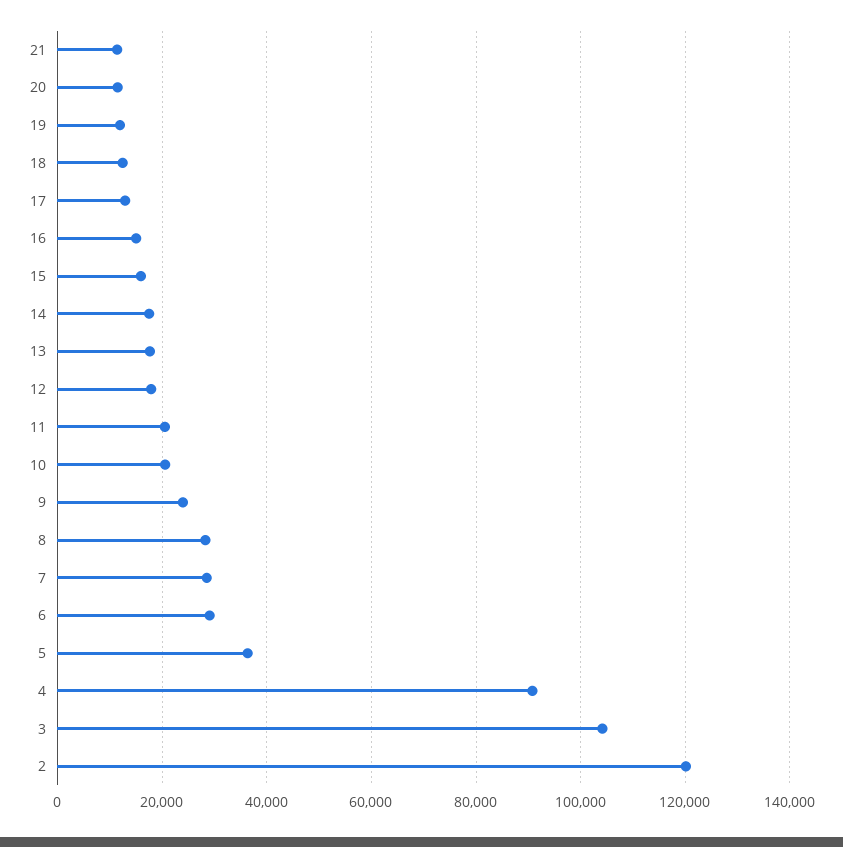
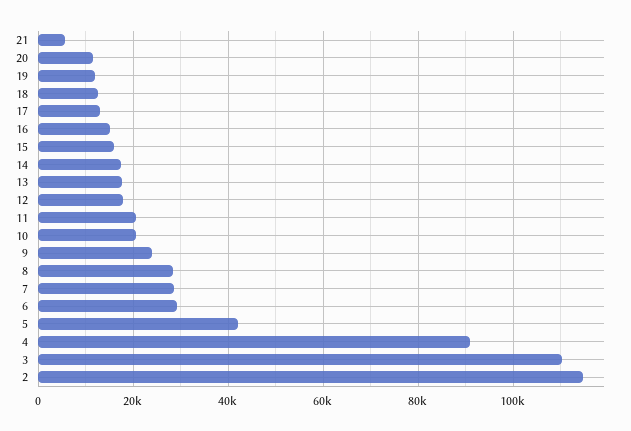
  {
-   "21": 12000,
+   "21": 6000,
    "20": 12000,
    "19": 12000,
    "18": 12000,
    "17": 12000,
    "16": 16000,
    "15": 16000,
    "14": 18000,
    "13": 18000,
    "12": 18000,
    "11": 20000,
    "10": 20000,
    "9": 24000,
    "8": 28000,
    "7": 28000,
    "6": 30000,
-   "5": 36000,
+   "5": 42000,
    "4": 90000,
-   "3": 104000,
+   "3": 110000,
-   "2": 120000
+   "2": 114000
  }

